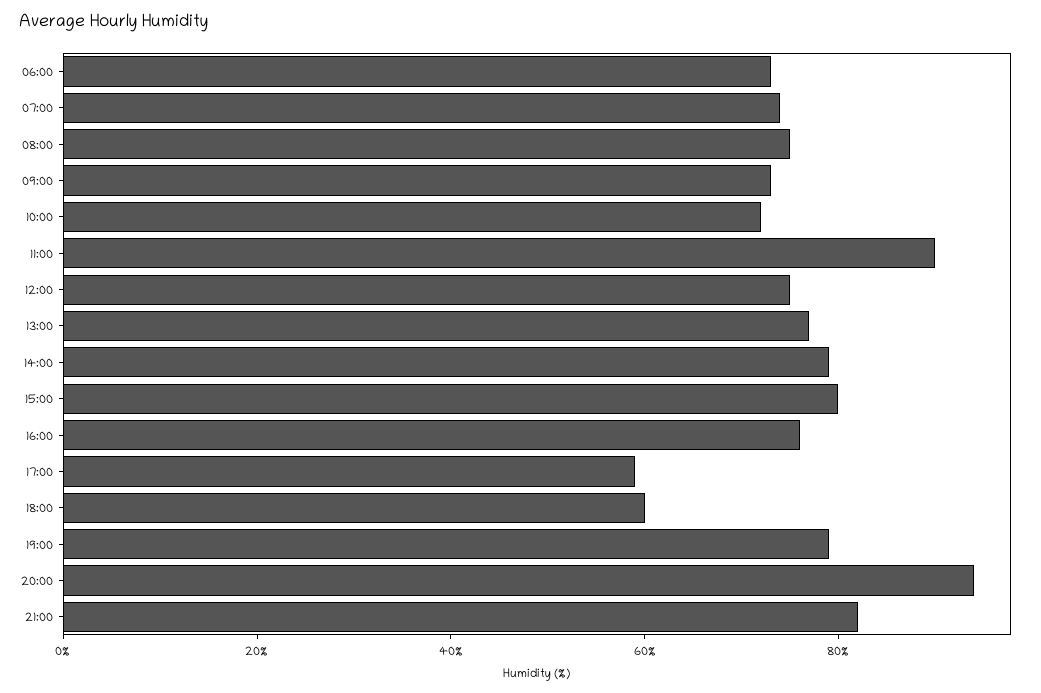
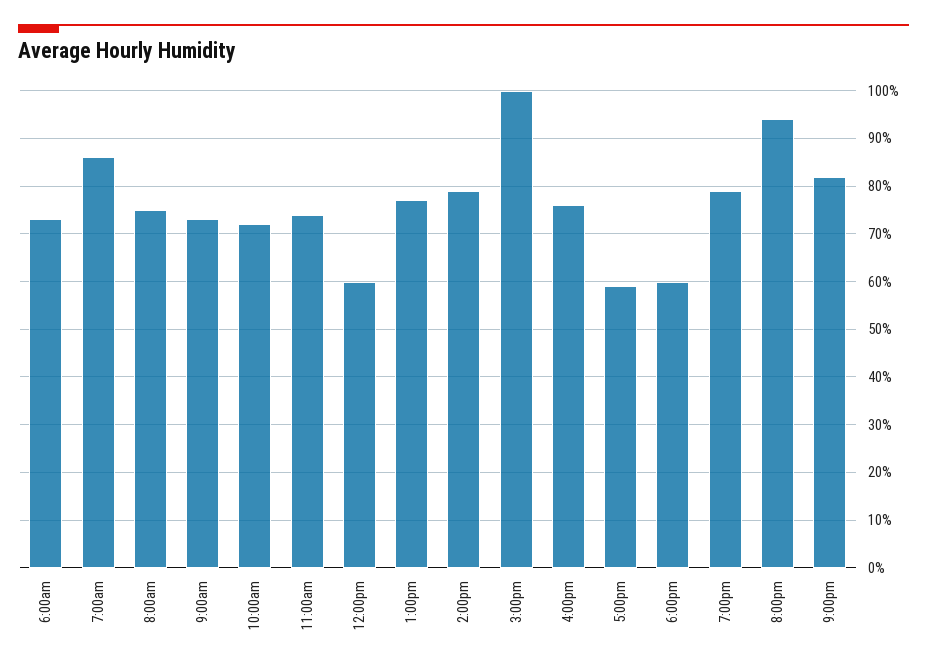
  {
    "06:00": 75,
-   "07:00": 75,
+   "07:00": 85,
    "08:00": 75,
    "09:00": 75,
    "10:00": 70,
-   "11:00": 90,
+   "11:00": 75,
-   "12:00": 75,
+   "12:00": 60,
    "13:00": 75,
    "14:00": 80,
-   "15:00": 80,
+   "15:00": 100,
    "16:00": 75,
    "17:00": 60,
    "18:00": 60,
    "19:00": 80,
    "20:00": 95,
    "21:00": 80
  }

